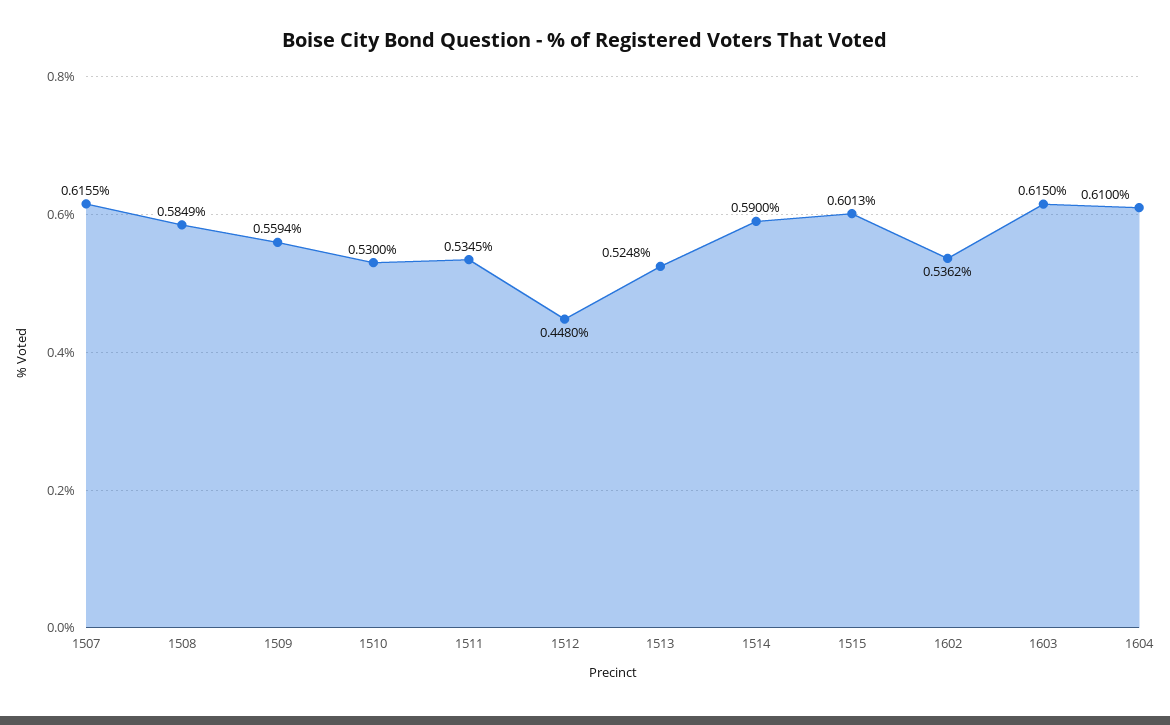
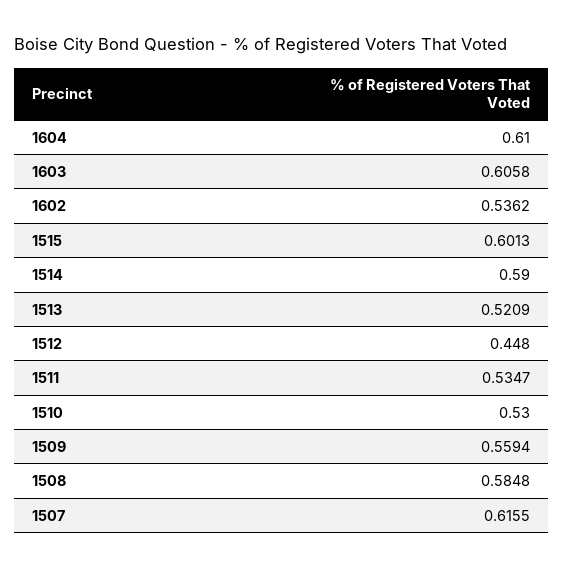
  {
    "1507": 0.6155,
-   "1508": 0.5849,
+   "1508": 0.5848,
    "1509": 0.5594,
    "1510": 0.53,
-   "1511": 0.5345,
+   "1511": 0.5347,
    "1512": 0.448,
-   "1513": 0.5248,
+   "1513": 0.5209,
    "1514": 0.59,
    "1515": 0.6013,
    "1602": 0.5362,
-   "1603": 0.615,
+   "1603": 0.6058,
    "1604": 0.61
  }

